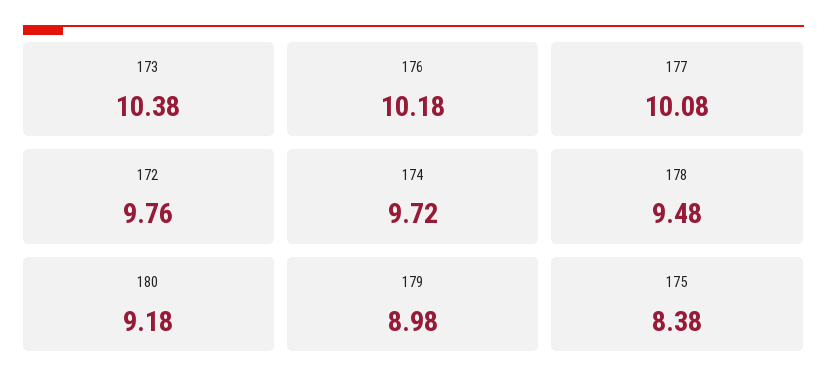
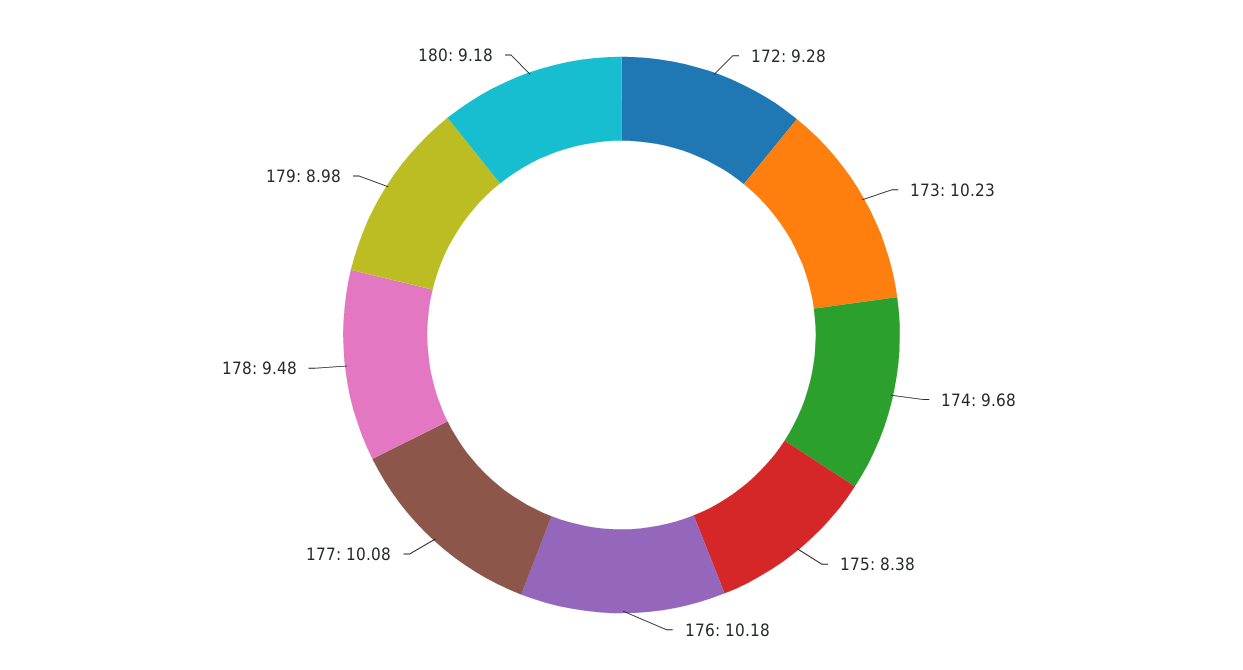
  {
-   "173": 10.38,
+   "173": 10.23,
    "176": 10.18,
    "177": 10.08,
-   "172": 9.76,
+   "172": 9.28,
-   "174": 9.72,
+   "174": 9.68,
    "178": 9.48,
    "180": 9.18,
    "179": 8.98,
    "175": 8.38
  }

